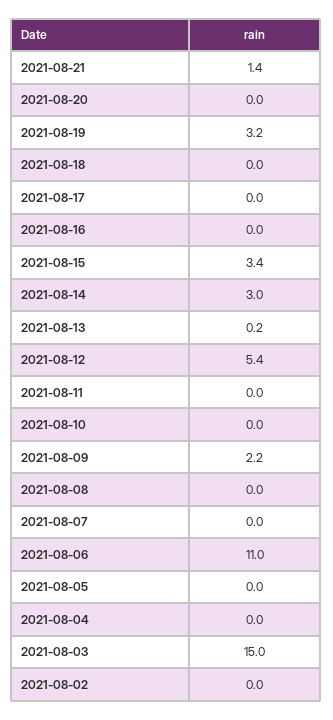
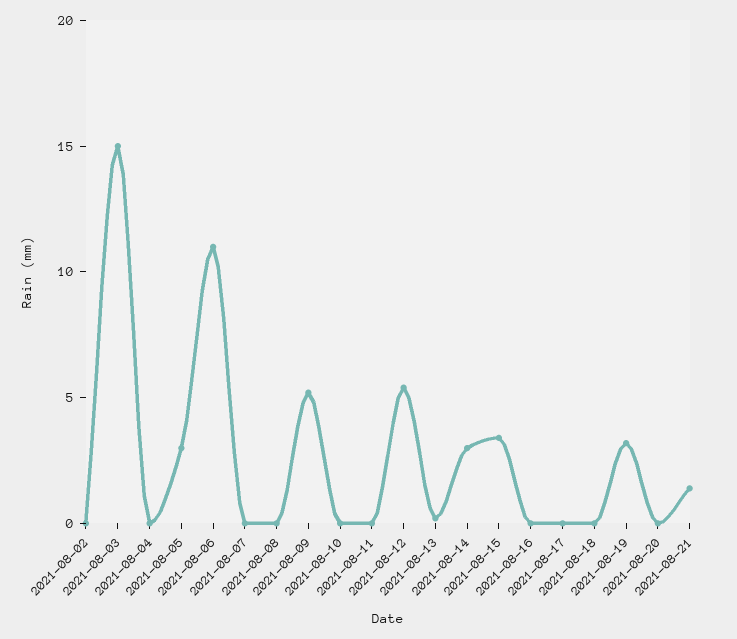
  {
    "2021-08-21": 1.4,
    "2021-08-20": 0,
    "2021-08-19": 3.2,
    "2021-08-18": 0,
    "2021-08-17": 0,
    "2021-08-16": 0,
    "2021-08-15": 3.4,
    "2021-08-14": 3,
    "2021-08-13": 0.2,
    "2021-08-12": 5.4,
    "2021-08-11": 0,
    "2021-08-10": 0,
-   "2021-08-09": 2.2,
+   "2021-08-09": 5,
    "2021-08-08": 0,
    "2021-08-07": 0,
    "2021-08-06": 11,
-   "2021-08-05": 0,
+   "2021-08-05": 3,
    "2021-08-04": 0,
    "2021-08-03": 15,
    "2021-08-02": 0
  }

